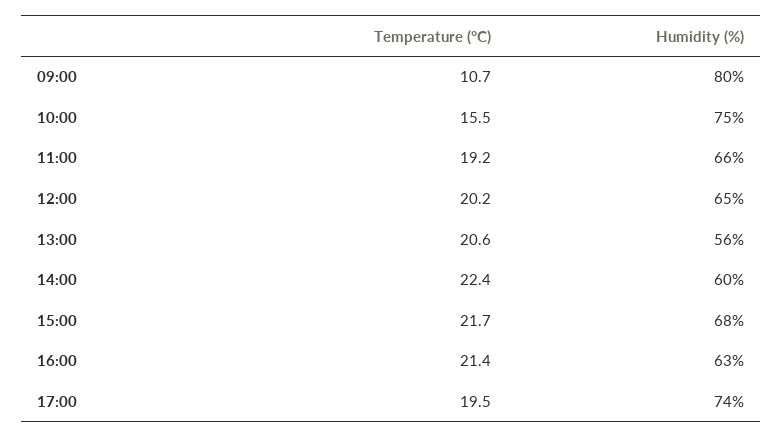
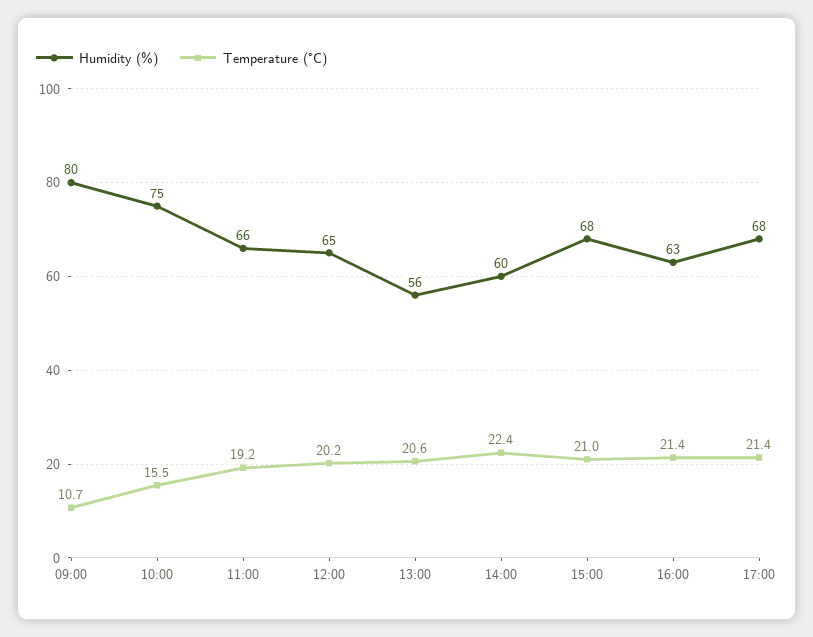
  {
    "Temperature (°C)": {
      "09:00": 10.7,
      "10:00": 15.5,
      "11:00": 19.2,
      "12:00": 20.2,
      "13:00": 20.6,
      "14:00": 22.4,
-     "15:00": 21.7,
+     "15:00": 21,
      "16:00": 21.4,
-     "17:00": 19.5
+     "17:00": 21.4
    },
    "Humidity (%)": {
      "09:00": 80,
      "10:00": 75,
      "11:00": 66,
      "12:00": 65,
      "13:00": 56,
      "14:00": 60,
      "15:00": 68,
      "16:00": 63,
-     "17:00": 74
+     "17:00": 68
    }
  }

